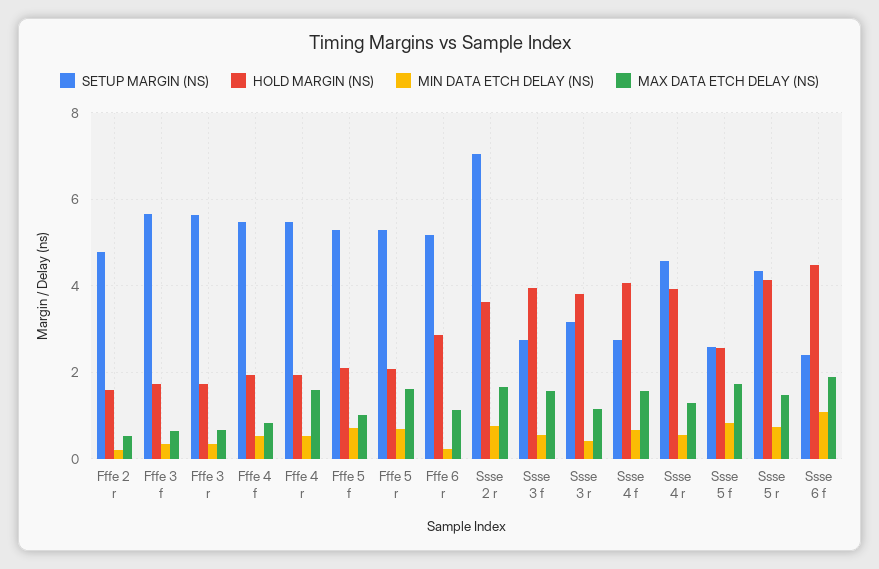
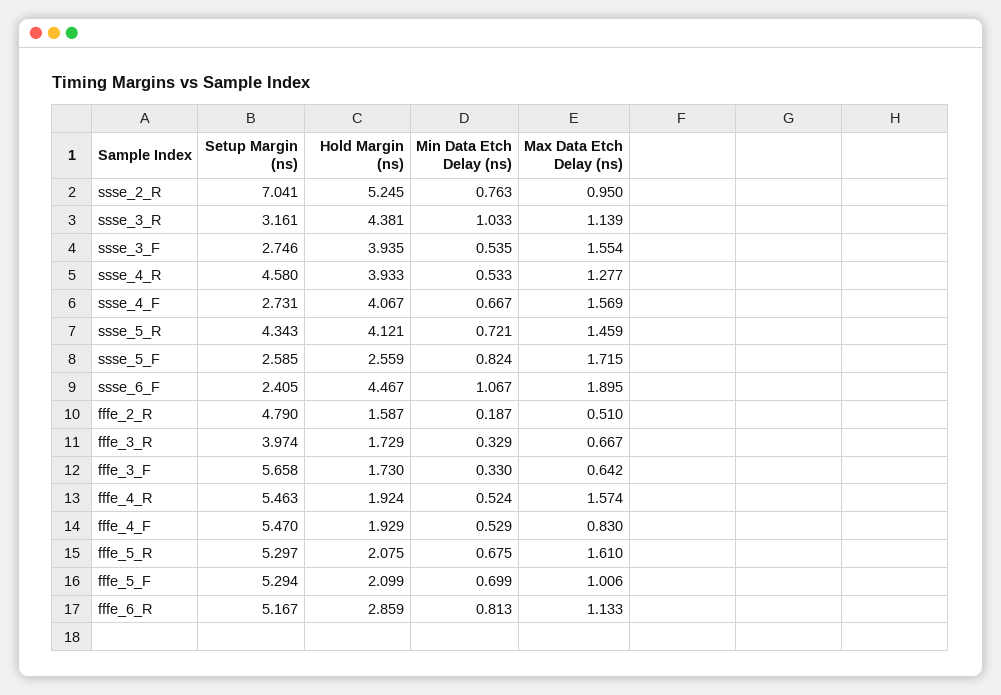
  {
    "SETUP MARGIN (NS)": {
      "Fffe 2 r": 4.79,
      "Fffe 3 f": 5.658,
-     "Fffe 3 r": 5.6,
+     "Fffe 3 r": 3.974,
      "Fffe 4 f": 5.47,
      "Fffe 4 r": 5.463,
      "Fffe 5 f": 5.294,
      "Fffe 5 r": 5.297,
      "Fffe 6 r": 5.167,
      "Ssse 2 r": 7.041,
      "Ssse 3 f": 2.746,
      "Ssse 3 r": 3.161,
      "Ssse 4 f": 2.731,
      "Ssse 4 r": 4.58,
      "Ssse 5 f": 2.585,
      "Ssse 5 r": 4.343,
      "Ssse 6 f": 2.405
    },
    "HOLD MARGIN (NS)": {
      "Fffe 2 r": 1.587,
      "Fffe 3 f": 1.73,
      "Fffe 3 r": 1.729,
      "Fffe 4 f": 1.929,
      "Fffe 4 r": 1.924,
      "Fffe 5 f": 2.099,
      "Fffe 5 r": 2.075,
      "Fffe 6 r": 2.859,
-     "Ssse 2 r": 3.6,
+     "Ssse 2 r": 5.245,
      "Ssse 3 f": 3.935,
-     "Ssse 3 r": 3.8,
+     "Ssse 3 r": 4.381,
      "Ssse 4 f": 4.067,
      "Ssse 4 r": 3.933,
      "Ssse 5 f": 2.559,
      "Ssse 5 r": 4.121,
      "Ssse 6 f": 4.467
    },
    "MIN DATA ETCH DELAY (NS)": {
      "Fffe 2 r": 0.187,
      "Fffe 3 f": 0.33,
      "Fffe 3 r": 0.329,
      "Fffe 4 f": 0.529,
      "Fffe 4 r": 0.524,
      "Fffe 5 f": 0.699,
      "Fffe 5 r": 0.675,
-     "Fffe 6 r": 0.2,
+     "Fffe 6 r": 0.813,
      "Ssse 2 r": 0.763,
      "Ssse 3 f": 0.535,
-     "Ssse 3 r": 0.4,
+     "Ssse 3 r": 1.033,
      "Ssse 4 f": 0.667,
      "Ssse 4 r": 0.533,
      "Ssse 5 f": 0.824,
      "Ssse 5 r": 0.721,
      "Ssse 6 f": 1.067
    },
    "MAX DATA ETCH DELAY (NS)": {
      "Fffe 2 r": 0.51,
      "Fffe 3 f": 0.642,
      "Fffe 3 r": 0.667,
      "Fffe 4 f": 0.83,
      "Fffe 4 r": 1.574,
      "Fffe 5 f": 1.006,
      "Fffe 5 r": 1.61,
      "Fffe 6 r": 1.133,
-     "Ssse 2 r": 1.6,
+     "Ssse 2 r": 0.95,
      "Ssse 3 f": 1.554,
      "Ssse 3 r": 1.139,
      "Ssse 4 f": 1.569,
      "Ssse 4 r": 1.277,
      "Ssse 5 f": 1.715,
      "Ssse 5 r": 1.459,
      "Ssse 6 f": 1.895
    }
  }

